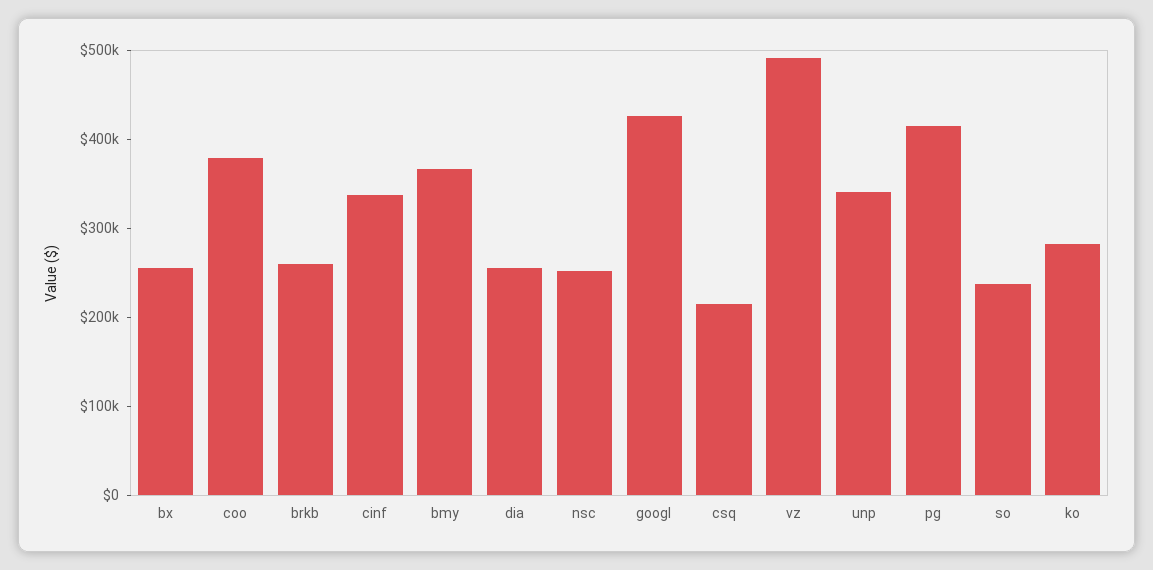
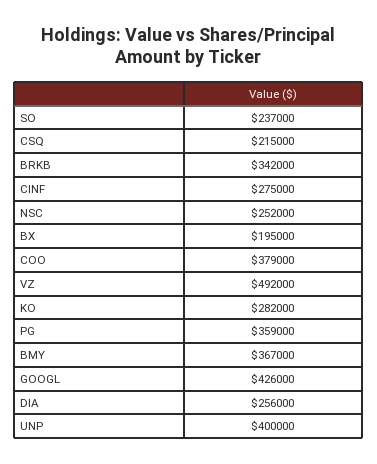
  {
-   "bx": 260000,
+   "bx": 195000,
    "coo": 379000,
-   "brkb": 260000,
+   "brkb": 342000,
-   "cinf": 340000,
+   "cinf": 275000,
    "bmy": 367000,
    "dia": 256000,
    "nsc": 252000,
    "googl": 426000,
    "csq": 215000,
    "vz": 492000,
-   "unp": 340000,
+   "unp": 400000,
-   "pg": 420000,
+   "pg": 359000,
    "so": 237000,
    "ko": 282000
  }

